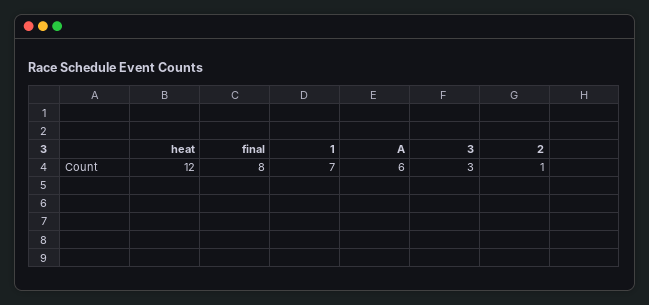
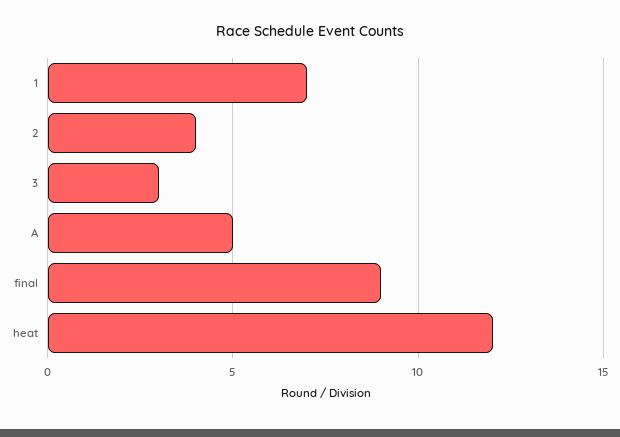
  {
    "heat": 12,
-   "final": 8,
+   "final": 9,
    "1": 7,
-   "A": 6,
+   "A": 5,
    "3": 3,
-   "2": 1
+   "2": 4
  }

